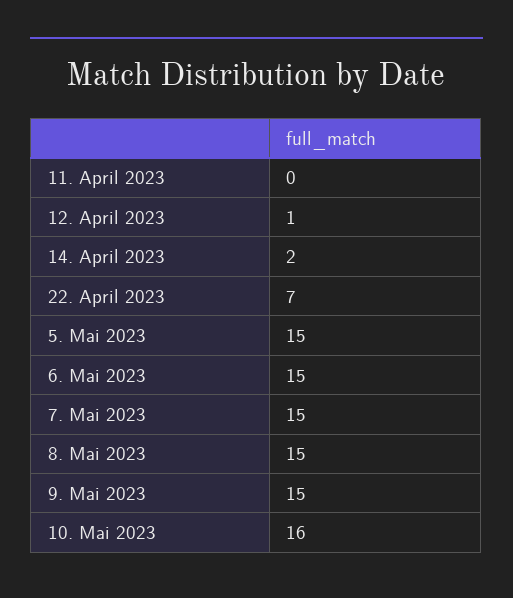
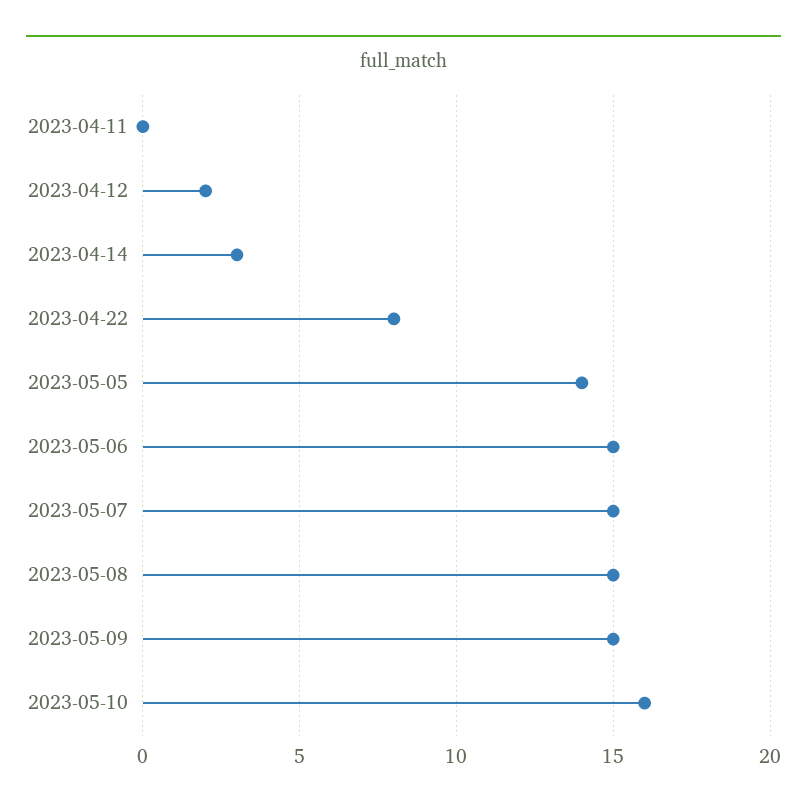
  {
    "11. April 2023": 0,
-   "12. April 2023": 1,
+   "12. April 2023": 2,
-   "14. April 2023": 2,
+   "14. April 2023": 3,
-   "22. April 2023": 7,
+   "22. April 2023": 8,
-   "5. Mai 2023": 15,
+   "5. Mai 2023": 14,
    "6. Mai 2023": 15,
    "7. Mai 2023": 15,
    "8. Mai 2023": 15,
    "9. Mai 2023": 15,
    "10. Mai 2023": 16
  }

